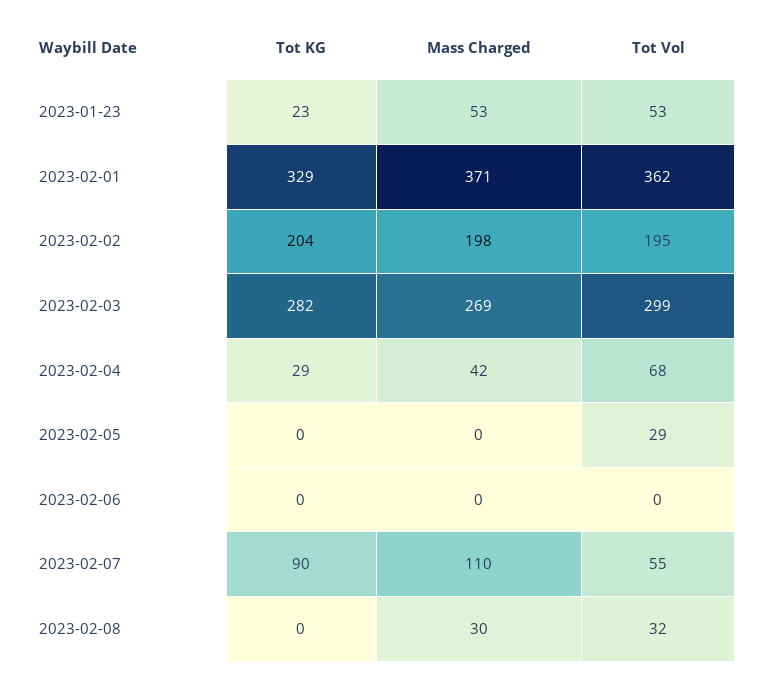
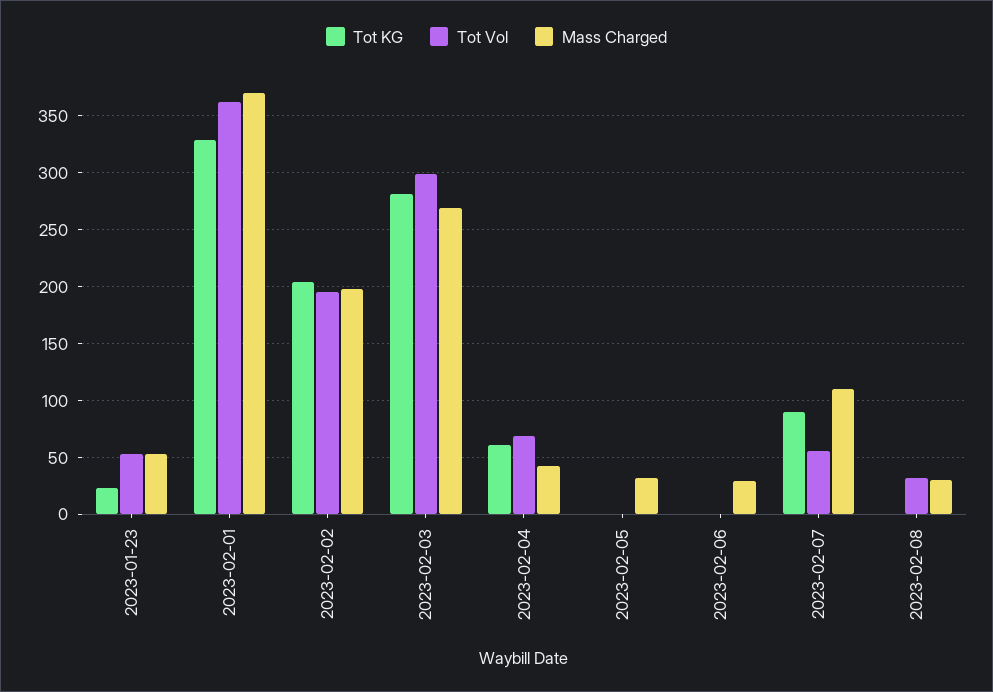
  {
    "Tot KG": {
      "2023-01-23": 23,
      "2023-02-01": 329,
      "2023-02-02": 204,
      "2023-02-03": 282,
-     "2023-02-04": 29,
+     "2023-02-04": 60,
      "2023-02-05": 0,
      "2023-02-06": 0,
      "2023-02-07": 90,
      "2023-02-08": 0
    },
    "Mass Charged": {
      "2023-01-23": 53,
      "2023-02-01": 371,
      "2023-02-02": 198,
      "2023-02-03": 269,
      "2023-02-04": 42,
-     "2023-02-05": 0,
+     "2023-02-05": 30,
-     "2023-02-06": 0,
+     "2023-02-06": 30,
      "2023-02-07": 110,
      "2023-02-08": 30
    },
    "Tot Vol": {
      "2023-01-23": 53,
      "2023-02-01": 362,
      "2023-02-02": 195,
      "2023-02-03": 299,
      "2023-02-04": 68,
-     "2023-02-05": 29,
+     "2023-02-05": 0,
      "2023-02-06": 0,
      "2023-02-07": 55,
      "2023-02-08": 32
    }
  }

